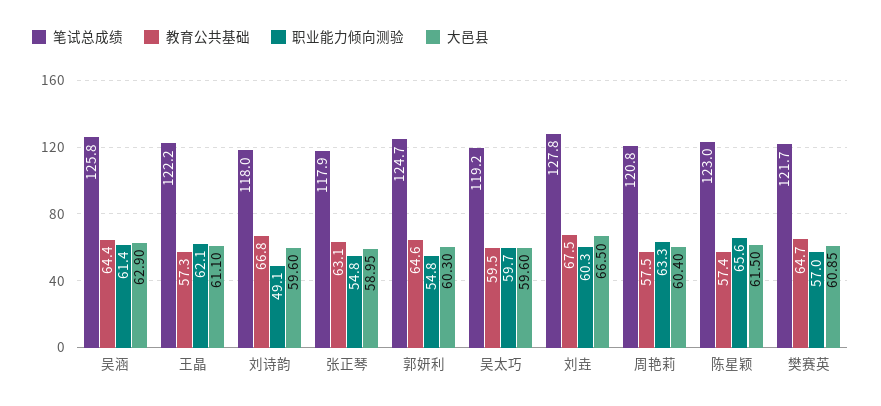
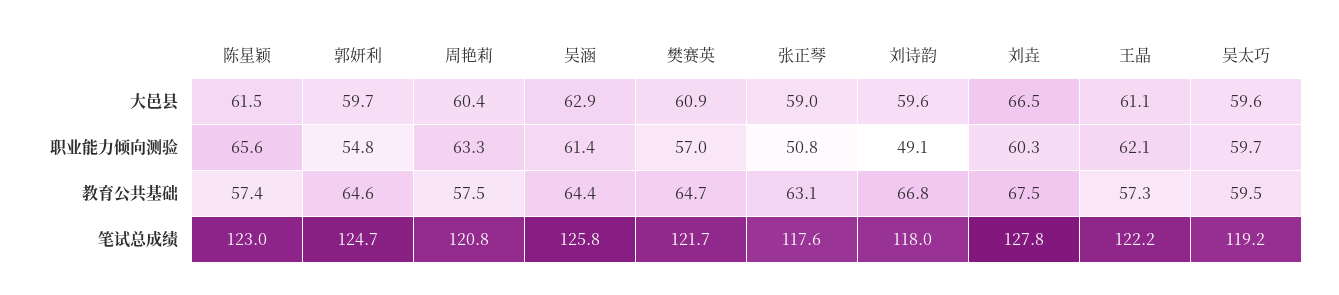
  {
    "笔试总成绩": {
      "吴涵": 125.8,
      "王晶": 122.2,
      "刘诗韵": 118,
-     "张正琴": 117.9,
+     "张正琴": 117.6,
      "郭妍利": 124.7,
      "吴太巧": 119.2,
      "刘垚": 127.8,
      "周艳莉": 120.8,
      "陈星颖": 123,
      "樊赛英": 121.7
    },
    "教育公共基础": {
      "吴涵": 64.4,
      "王晶": 57.3,
      "刘诗韵": 66.8,
      "张正琴": 63.1,
      "郭妍利": 64.6,
      "吴太巧": 59.5,
      "刘垚": 67.5,
      "周艳莉": 57.5,
      "陈星颖": 57.4,
      "樊赛英": 64.7
    },
    "职业能力倾向测验": {
      "吴涵": 61.4,
      "王晶": 62.1,
      "刘诗韵": 49.1,
-     "张正琴": 54.8,
+     "张正琴": 50.8,
      "郭妍利": 54.8,
      "吴太巧": 59.7,
      "刘垚": 60.3,
      "周艳莉": 63.3,
      "陈星颖": 65.6,
      "樊赛英": 57
    },
    "大邑县": {
      "吴涵": 62.9,
      "王晶": 61.1,
      "刘诗韵": 59.6,
      "张正琴": 58.95,
-     "郭妍利": 60.3,
+     "郭妍利": 59.7,
      "吴太巧": 59.6,
      "刘垚": 66.5,
      "周艳莉": 60.4,
      "陈星颖": 61.5,
      "樊赛英": 60.85
    }
  }

